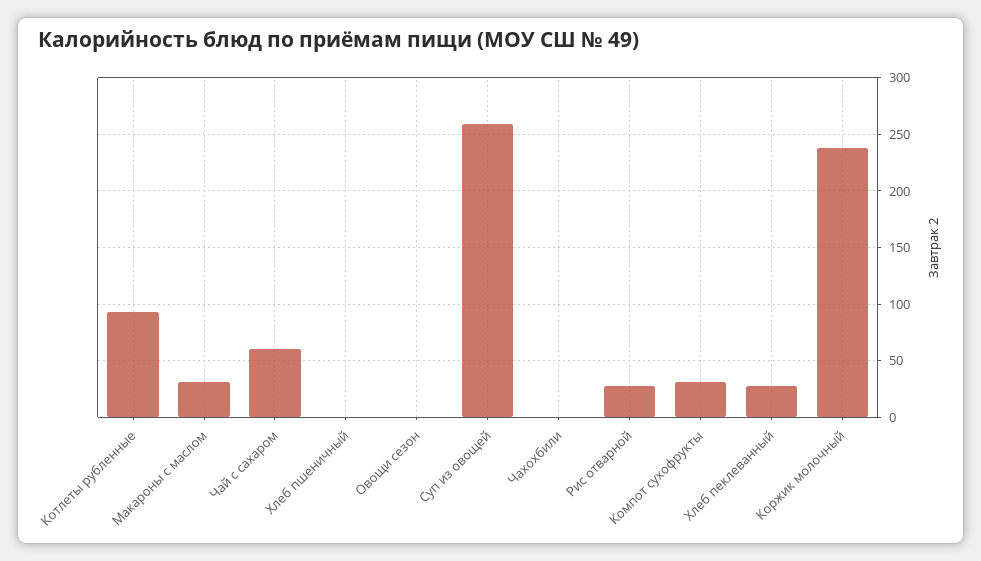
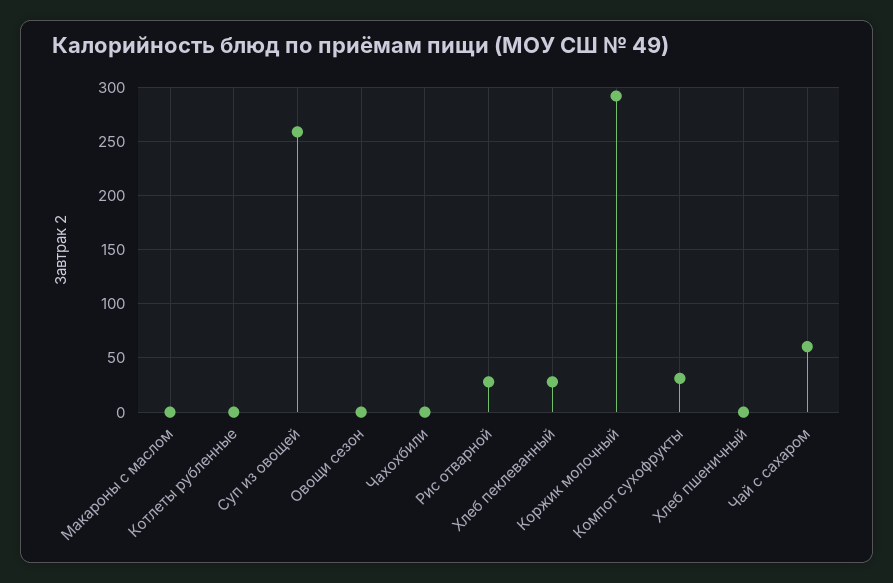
  {
-   "Котлеты рубленные": 90,
+   "Котлеты рубленные": 0,
-   "Макароны с маслом": 30,
+   "Макароны с маслом": 0,
    "Чай с сахаром": 60,
    "Хлеб пшеничный": 0,
    "Овощи сезон": 0,
    "Суп из овощей": 260,
    "Чахохбили": 0,
    "Рис отварной": 30,
    "Компот сухофрукты": 30,
    "Хлеб пеклеванный": 30,
-   "Коржик молочный": 240
+   "Коржик молочный": 290
  }

